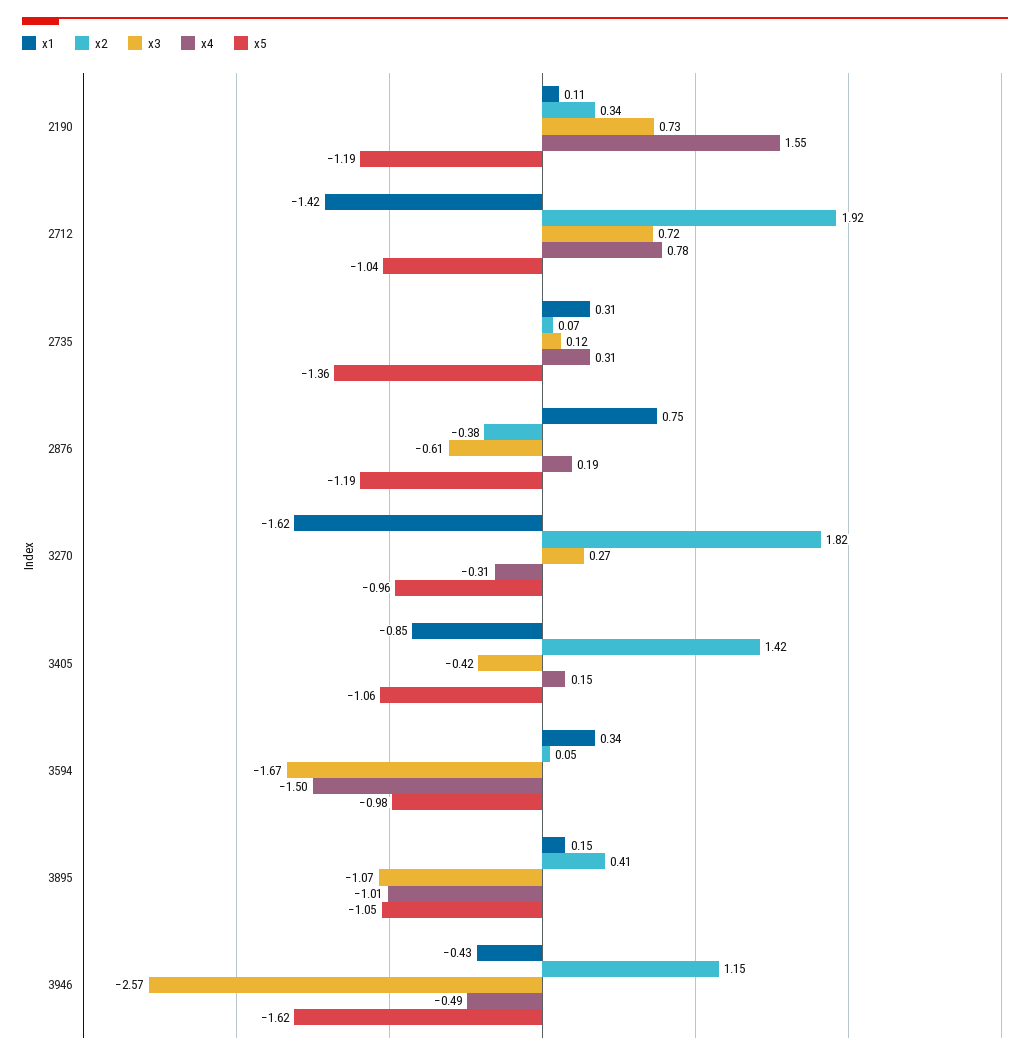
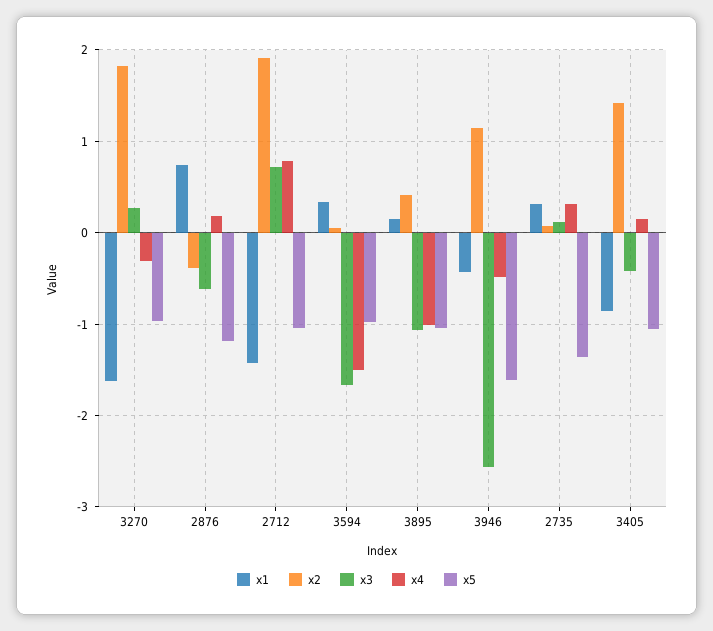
  {
    "x1": {
-     "2190": 0.11,
      "2712": -1.42,
      "2735": 0.31,
      "2876": 0.75,
      "3270": -1.62,
      "3405": -0.85,
      "3594": 0.34,
      "3895": 0.15,
      "3946": -0.43
    },
    "x2": {
-     "2190": 0.34,
      "2712": 1.92,
      "2735": 0.07,
      "2876": -0.38,
      "3270": 1.82,
      "3405": 1.42,
      "3594": 0.05,
      "3895": 0.41,
      "3946": 1.15
    },
    "x3": {
-     "2190": 0.73,
      "2712": 0.72,
      "2735": 0.12,
      "2876": -0.61,
      "3270": 0.27,
      "3405": -0.42,
      "3594": -1.67,
      "3895": -1.07,
      "3946": -2.57
    },
    "x4": {
-     "2190": 1.55,
      "2712": 0.78,
      "2735": 0.31,
      "2876": 0.19,
      "3270": -0.31,
      "3405": 0.15,
      "3594": -1.5,
      "3895": -1.01,
      "3946": -0.49
    },
    "x5": {
-     "2190": -1.19,
      "2712": -1.04,
      "2735": -1.36,
      "2876": -1.19,
      "3270": -0.96,
      "3405": -1.06,
      "3594": -0.98,
      "3895": -1.05,
      "3946": -1.62
    }
  }

